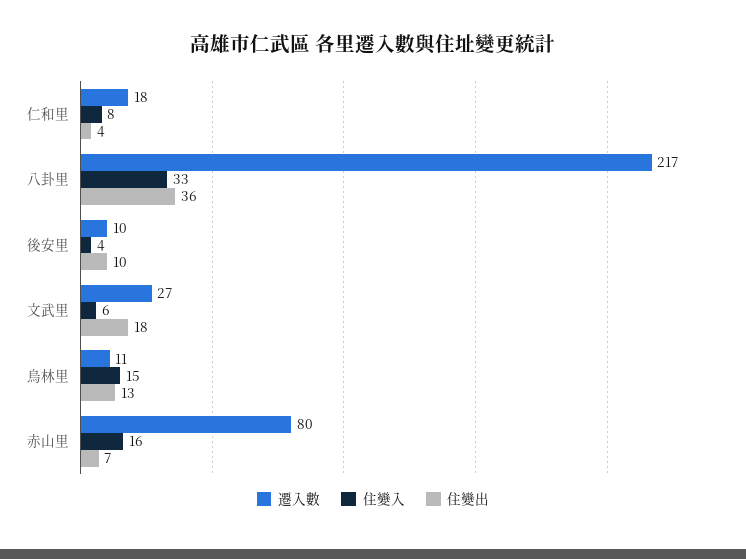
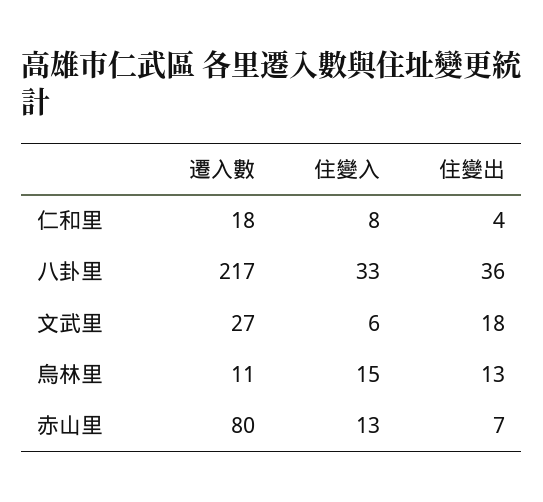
  {
    "遷入數": {
      "仁和里": 18,
      "八卦里": 217,
-     "後安里": 10,
      "文武里": 27,
      "烏林里": 11,
      "赤山里": 80
    },
    "住變入": {
      "仁和里": 8,
      "八卦里": 33,
-     "後安里": 4,
      "文武里": 6,
      "烏林里": 15,
-     "赤山里": 16
+     "赤山里": 13
    },
    "住變出": {
      "仁和里": 4,
      "八卦里": 36,
-     "後安里": 10,
      "文武里": 18,
      "烏林里": 13,
      "赤山里": 7
    }
  }

